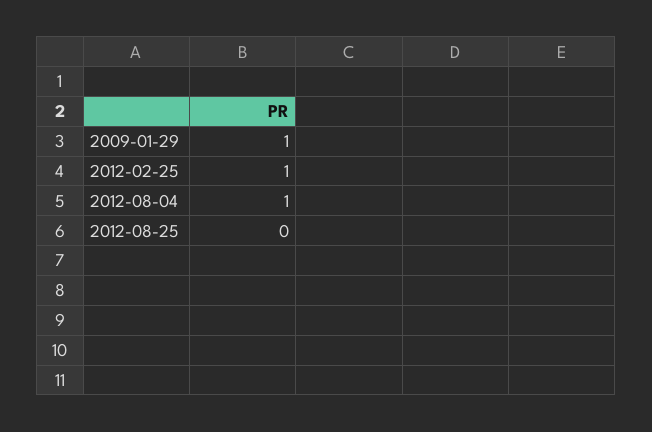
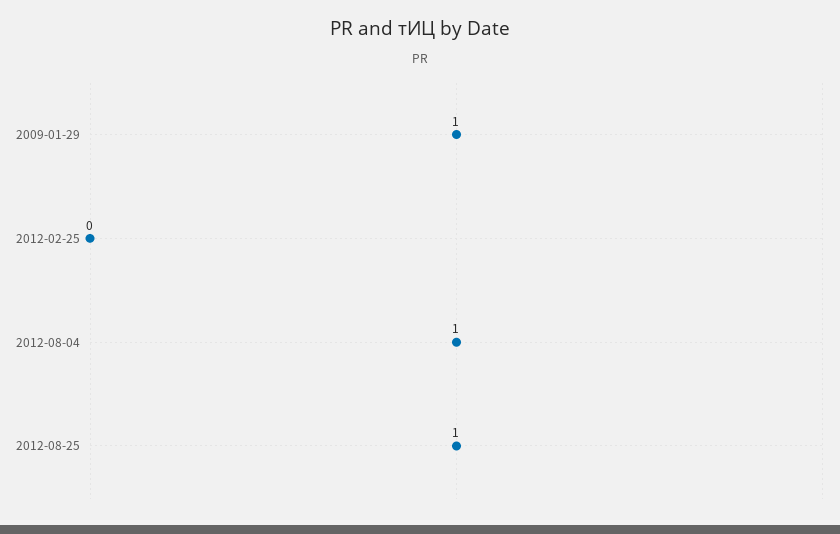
  {
    "2009-01-29": 1,
-   "2012-02-25": 1,
+   "2012-02-25": 0,
    "2012-08-04": 1,
-   "2012-08-25": 0
+   "2012-08-25": 1
  }

